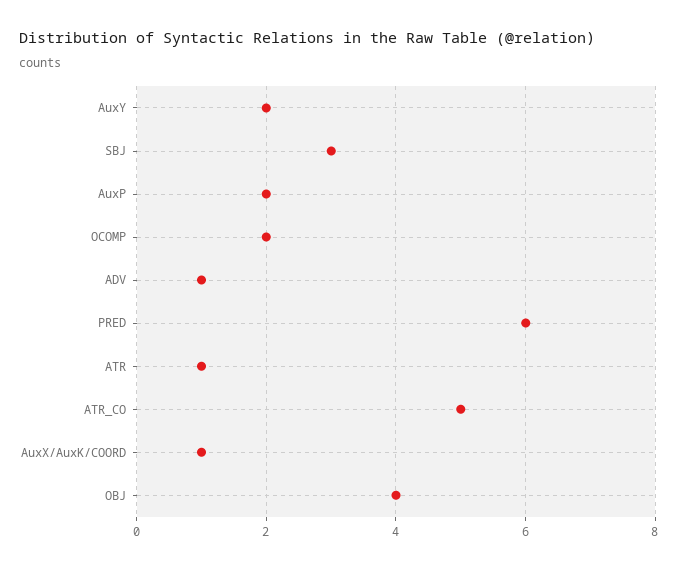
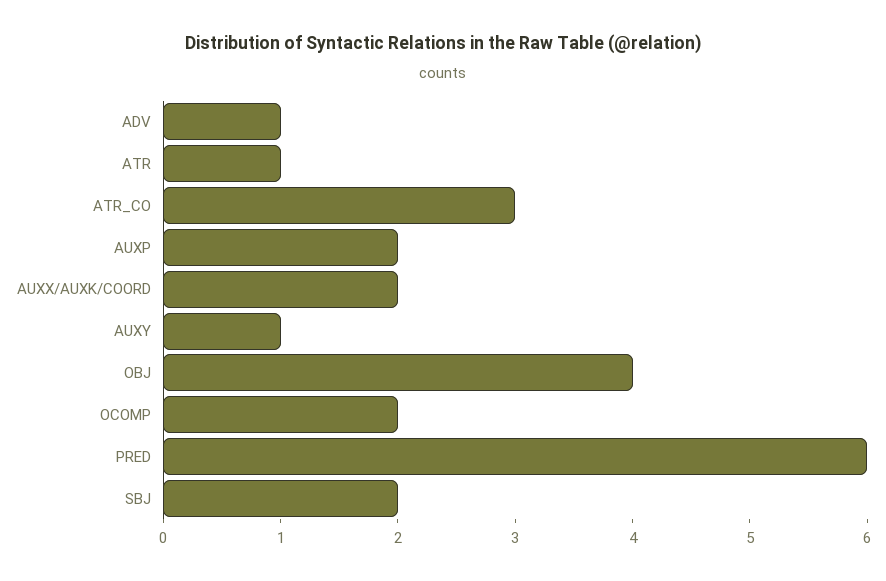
  {
-   "AuxY": 2,
+   "AuxY": 1,
-   "SBJ": 3,
+   "SBJ": 2,
    "AuxP": 2,
    "OCOMP": 2,
    "ADV": 1,
    "PRED": 6,
    "ATR": 1,
-   "ATR_CO": 5,
+   "ATR_CO": 3,
-   "AuxX/AuxK/COORD": 1,
+   "AuxX/AuxK/COORD": 2,
    "OBJ": 4
  }

